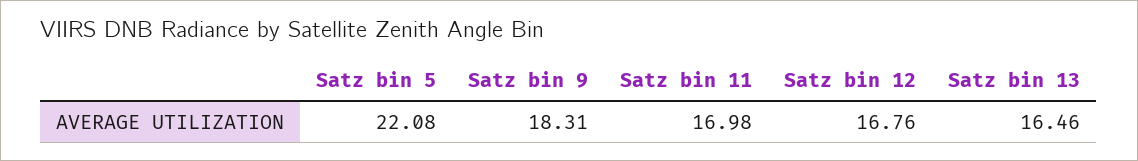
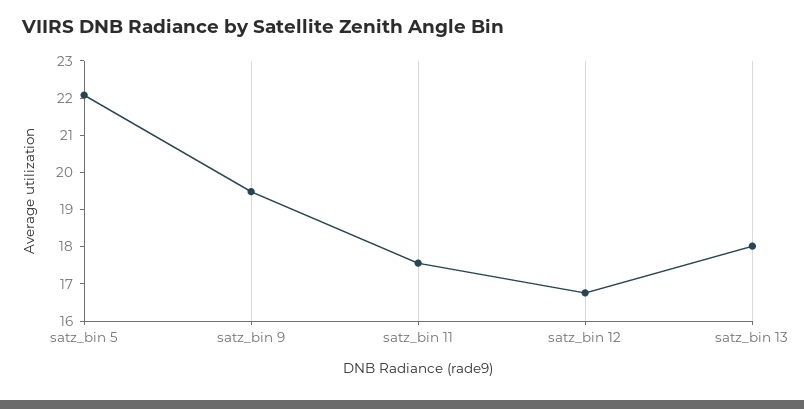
  {
    "Satz bin 5": 22.08,
-   "Satz bin 9": 18.31,
+   "Satz bin 9": 19.5,
-   "Satz bin 11": 16.98,
+   "Satz bin 11": 17.5,
    "Satz bin 12": 16.76,
-   "Satz bin 13": 16.46
+   "Satz bin 13": 18
  }

